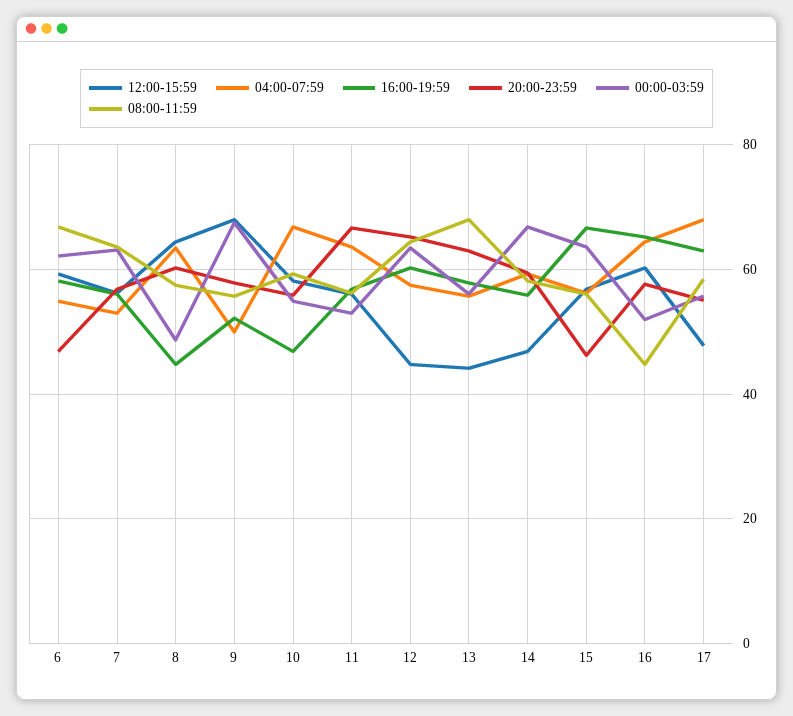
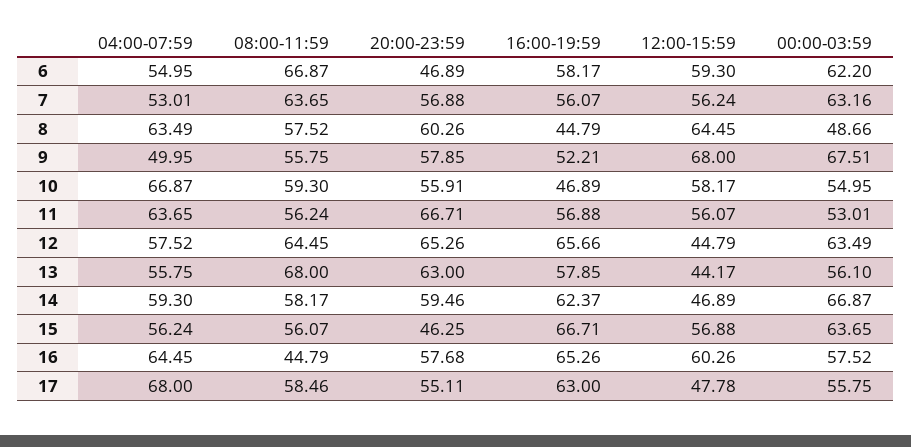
  {
    "12:00-15:59": {
      "6": 59.3,
      "7": 56.24,
      "8": 64.45,
      "9": 68,
      "10": 58.17,
      "11": 56.07,
      "12": 44.79,
      "13": 44.17,
      "14": 46.89,
      "15": 56.88,
      "16": 60.26,
      "17": 47.78
    },
    "04:00-07:59": {
      "6": 54.95,
      "7": 53.01,
      "8": 63.49,
      "9": 49.95,
      "10": 66.87,
      "11": 63.65,
      "12": 57.52,
      "13": 55.75,
      "14": 59.3,
      "15": 56.24,
      "16": 64.45,
      "17": 68
    },
    "16:00-19:59": {
      "6": 58.17,
      "7": 56.07,
      "8": 44.79,
      "9": 52.21,
      "10": 46.89,
      "11": 56.88,
-     "12": 60,
+     "12": 65.66,
      "13": 57.85,
-     "14": 56,
+     "14": 62.37,
      "15": 66.71,
      "16": 65.26,
      "17": 63
    },
    "20:00-23:59": {
      "6": 46.89,
      "7": 56.88,
      "8": 60.26,
      "9": 57.85,
      "10": 55.91,
      "11": 66.71,
      "12": 65.26,
      "13": 63,
      "14": 59.46,
      "15": 46.25,
      "16": 57.68,
      "17": 55.11
    },
    "00:00-03:59": {
      "6": 62.2,
      "7": 63.16,
      "8": 48.66,
      "9": 67.51,
      "10": 54.95,
      "11": 53.01,
      "12": 63.49,
      "13": 56.1,
      "14": 66.87,
      "15": 63.65,
-     "16": 52,
+     "16": 57.52,
      "17": 55.75
    },
    "08:00-11:59": {
      "6": 66.87,
      "7": 63.65,
      "8": 57.52,
      "9": 55.75,
      "10": 59.3,
      "11": 56.24,
      "12": 64.45,
      "13": 68,
      "14": 58.17,
      "15": 56.07,
      "16": 44.79,
      "17": 58.46
    }
  }

